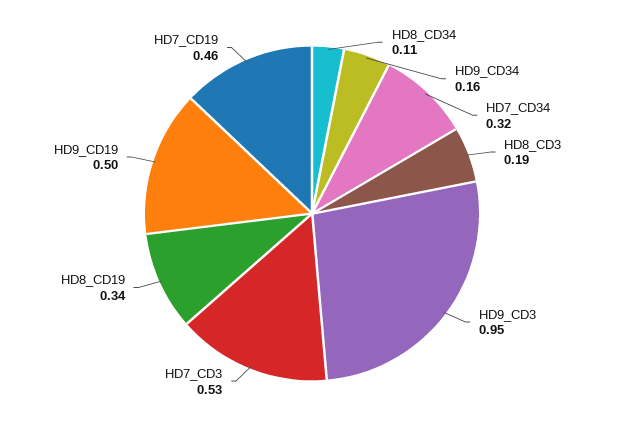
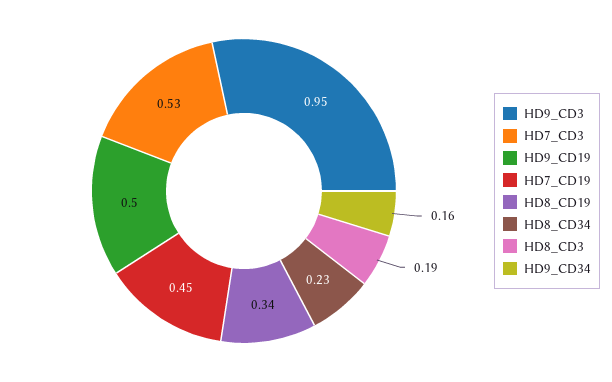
  {
-   "HD8_CD34": 0.11,
+   "HD8_CD34": 0.23,
    "HD9_CD34": 0.16,
-   "HD7_CD34": 0.32,
    "HD8_CD3": 0.19,
    "HD9_CD3": 0.95,
    "HD7_CD3": 0.53,
    "HD8_CD19": 0.34,
    "HD9_CD19": 0.5,
-   "HD7_CD19": 0.46
+   "HD7_CD19": 0.45
  }

